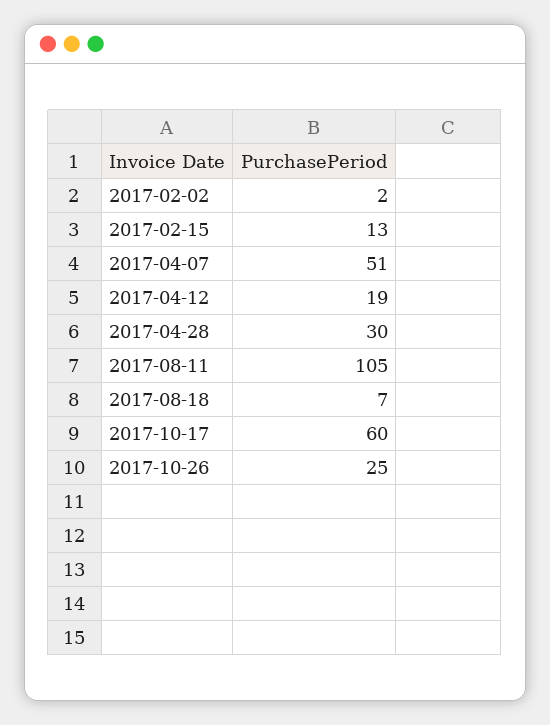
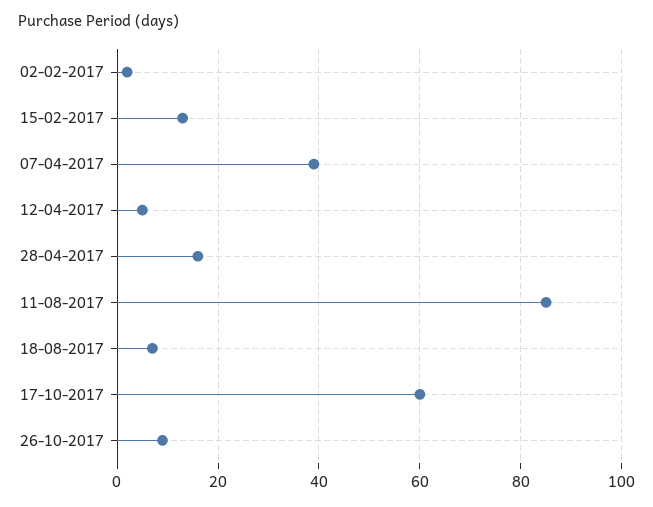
  {
    "2017-02-02": 2,
    "2017-02-15": 13,
-   "2017-04-07": 51,
+   "2017-04-07": 40,
-   "2017-04-12": 19,
+   "2017-04-12": 5,
-   "2017-04-28": 30,
+   "2017-04-28": 15,
-   "2017-08-11": 105,
+   "2017-08-11": 85,
    "2017-08-18": 7,
    "2017-10-17": 60,
-   "2017-10-26": 25
+   "2017-10-26": 10
  }

